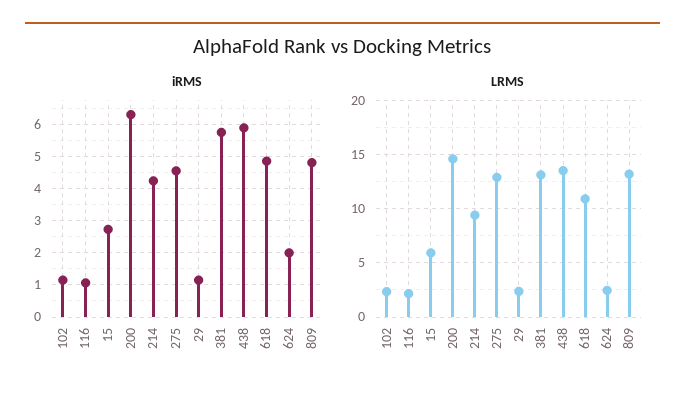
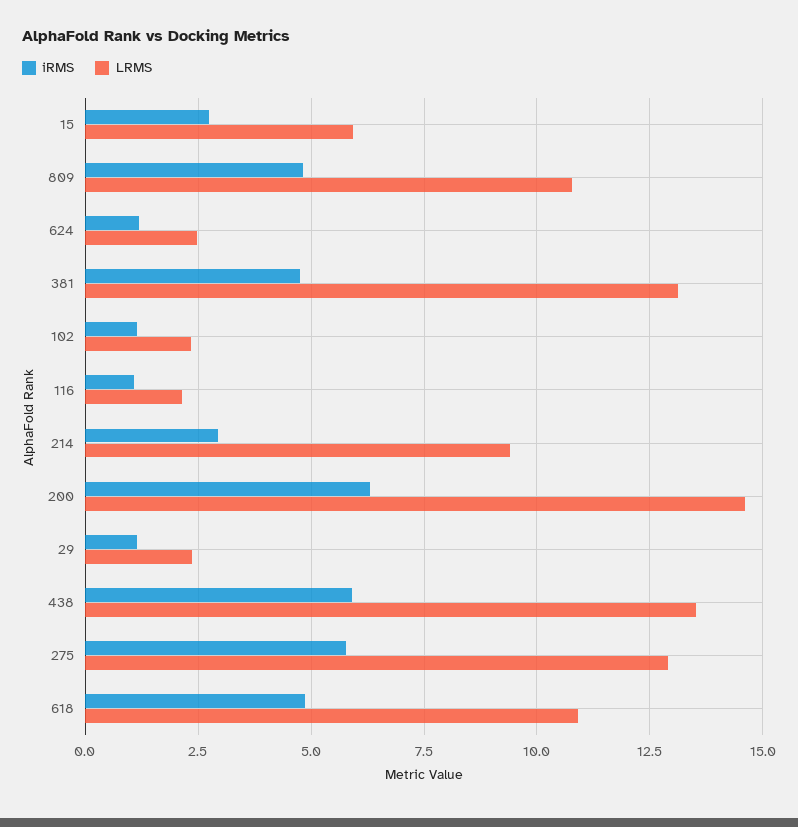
  {
    "iRMS": {
      "102": 1.2,
      "116": 1,
      "15": 2.8,
      "200": 6.4,
-     "214": 4.2,
+     "214": 3,
-     "275": 4.6,
+     "275": 5.75,
      "29": 1.2,
-     "381": 5.8,
+     "381": 4.75,
      "438": 5.8,
      "618": 4.8,
-     "624": 2,
+     "624": 1.25,
      "809": 4.8
    },
    "LRMS": {
      "102": 2.25,
      "116": 2.25,
      "15": 6,
      "200": 14.5,
      "214": 9.5,
      "275": 13,
      "29": 2.25,
      "381": 13.25,
      "438": 13.5,
      "618": 11,
      "624": 2.5,
-     "809": 13
+     "809": 10.75
    }
  }

